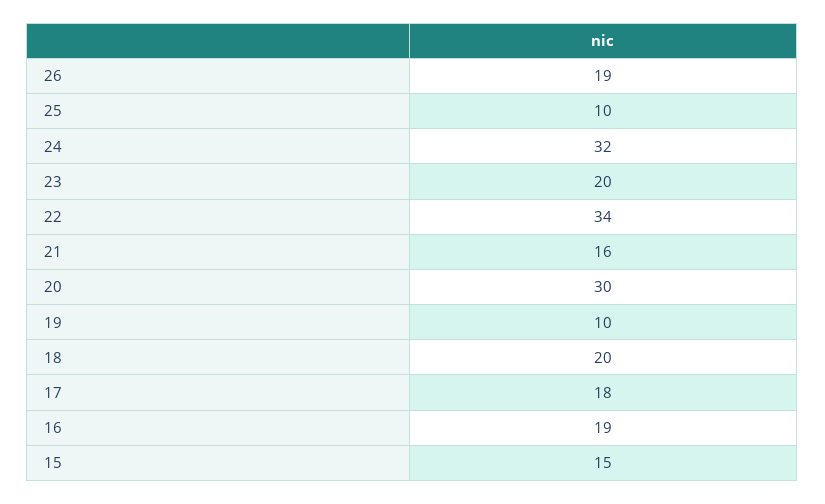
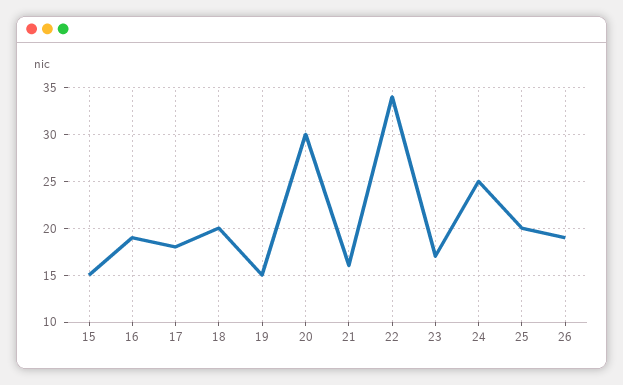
  {
    "26": 19,
-   "25": 10,
+   "25": 20,
-   "24": 32,
+   "24": 25,
-   "23": 20,
+   "23": 17,
    "22": 34,
    "21": 16,
    "20": 30,
-   "19": 10,
+   "19": 15,
    "18": 20,
    "17": 18,
    "16": 19,
    "15": 15
  }

